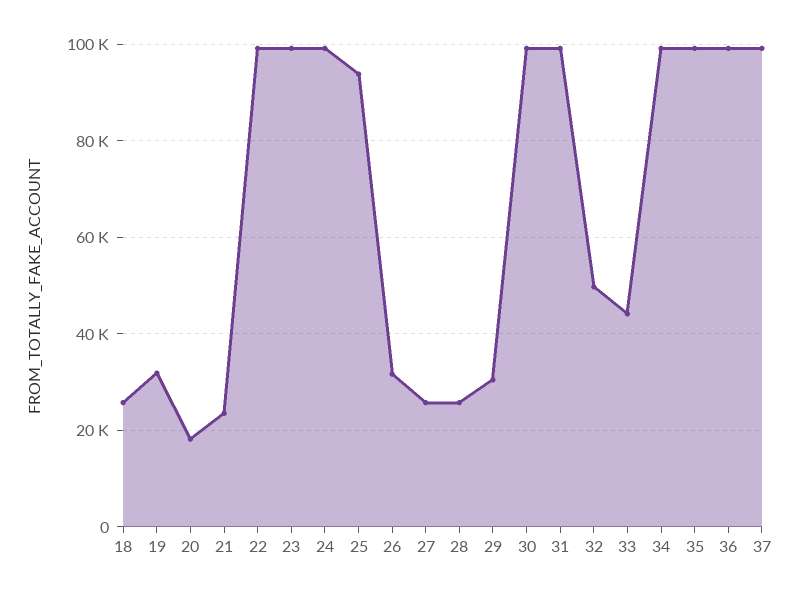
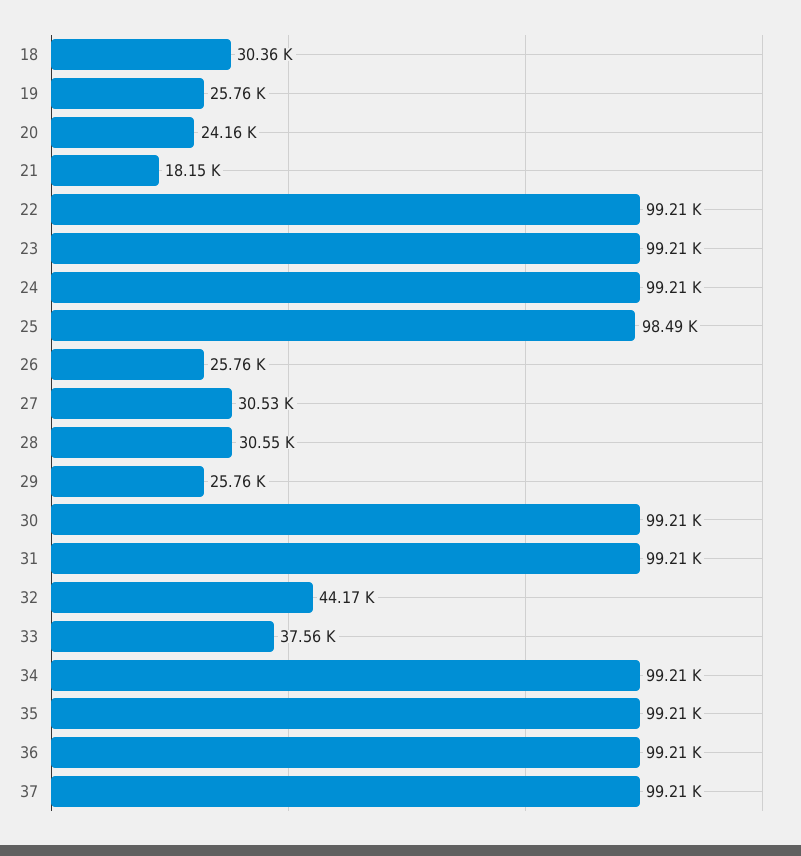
  {
-   "18": 26000,
+   "18": 30360,
-   "19": 32000,
+   "19": 25760,
-   "20": 18000,
+   "20": 24160,
-   "21": 24000,
+   "21": 18150,
    "22": 99210,
    "23": 99210,
    "24": 99210,
-   "25": 94000,
+   "25": 98490,
-   "26": 32000,
+   "26": 25760,
-   "27": 26000,
+   "27": 30530,
-   "28": 26000,
+   "28": 30550,
-   "29": 30000,
+   "29": 25760,
    "30": 99210,
    "31": 99210,
-   "32": 50000,
+   "32": 44170,
-   "33": 44000,
+   "33": 37560,
    "34": 99210,
    "35": 99210,
    "36": 99210,
    "37": 99210
  }

